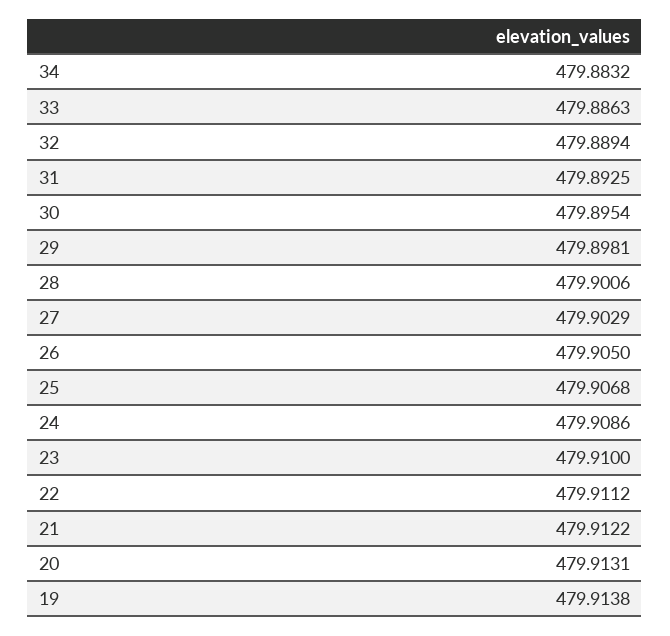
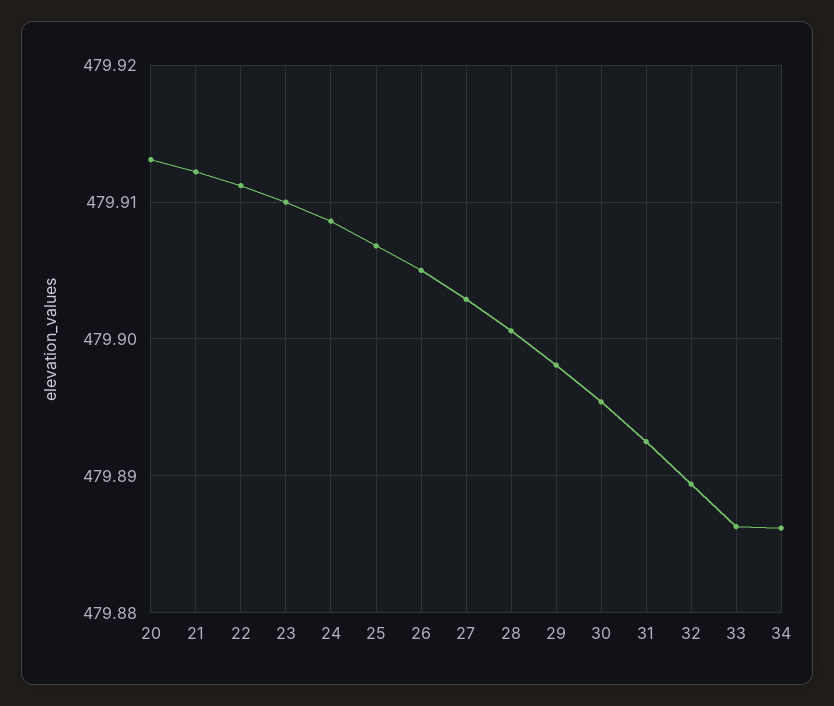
  {
-   "34": 479.8832,
+   "34": 479.886,
    "33": 479.8863,
    "32": 479.8894,
    "31": 479.8925,
    "30": 479.8954,
    "29": 479.8981,
    "28": 479.9006,
    "27": 479.9029,
    "26": 479.905,
    "25": 479.9068,
    "24": 479.9086,
    "23": 479.91,
    "22": 479.9112,
    "21": 479.9122,
-   "20": 479.9131,
+   "20": 479.9131
-   "19": 479.9138
  }

